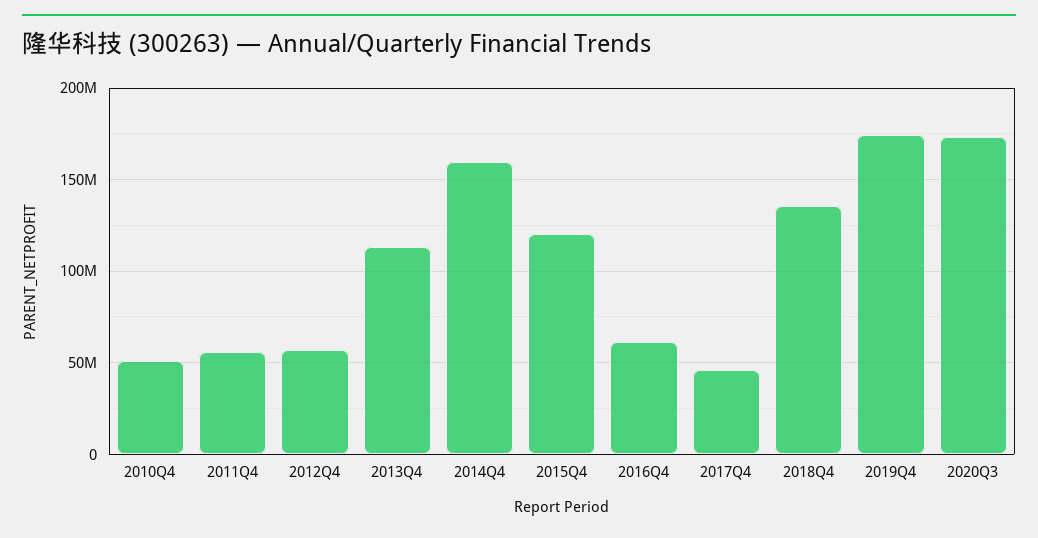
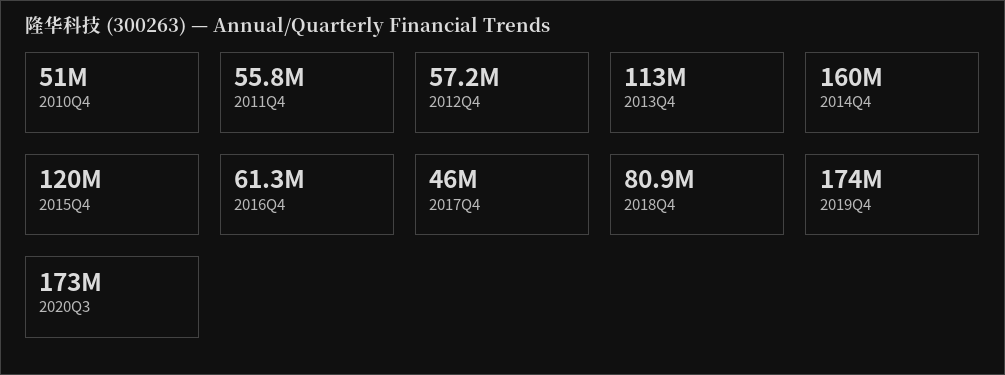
  {
    "2010Q4": 51000000,
    "2011Q4": 55800000,
    "2012Q4": 57200000,
    "2013Q4": 113000000,
    "2014Q4": 160000000,
    "2015Q4": 120000000,
    "2016Q4": 61300000,
    "2017Q4": 46000000,
-   "2018Q4": 135000000,
+   "2018Q4": 80900000,
    "2019Q4": 174000000,
    "2020Q3": 173000000
  }

